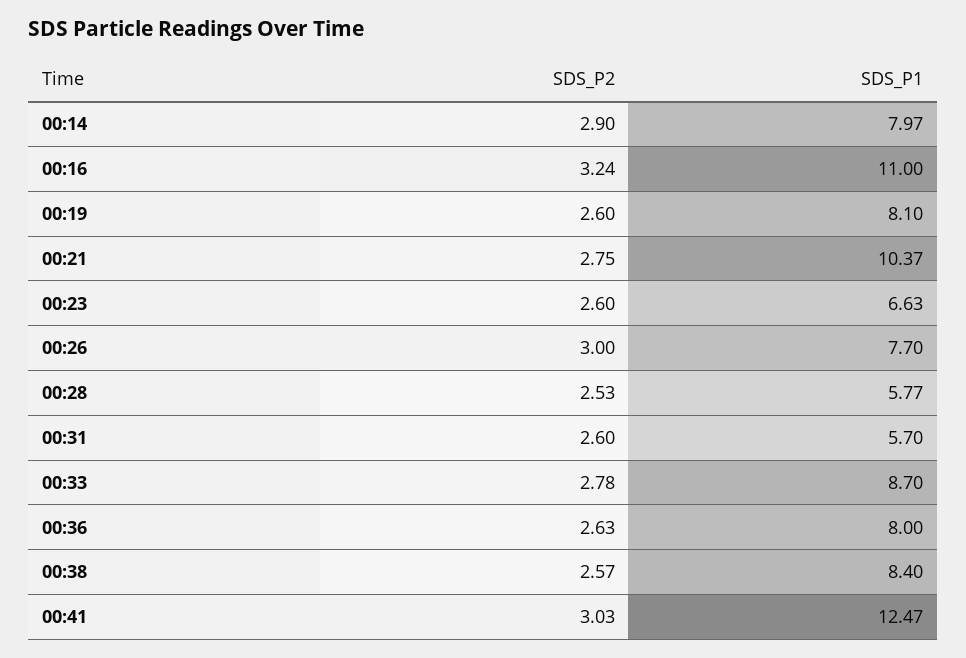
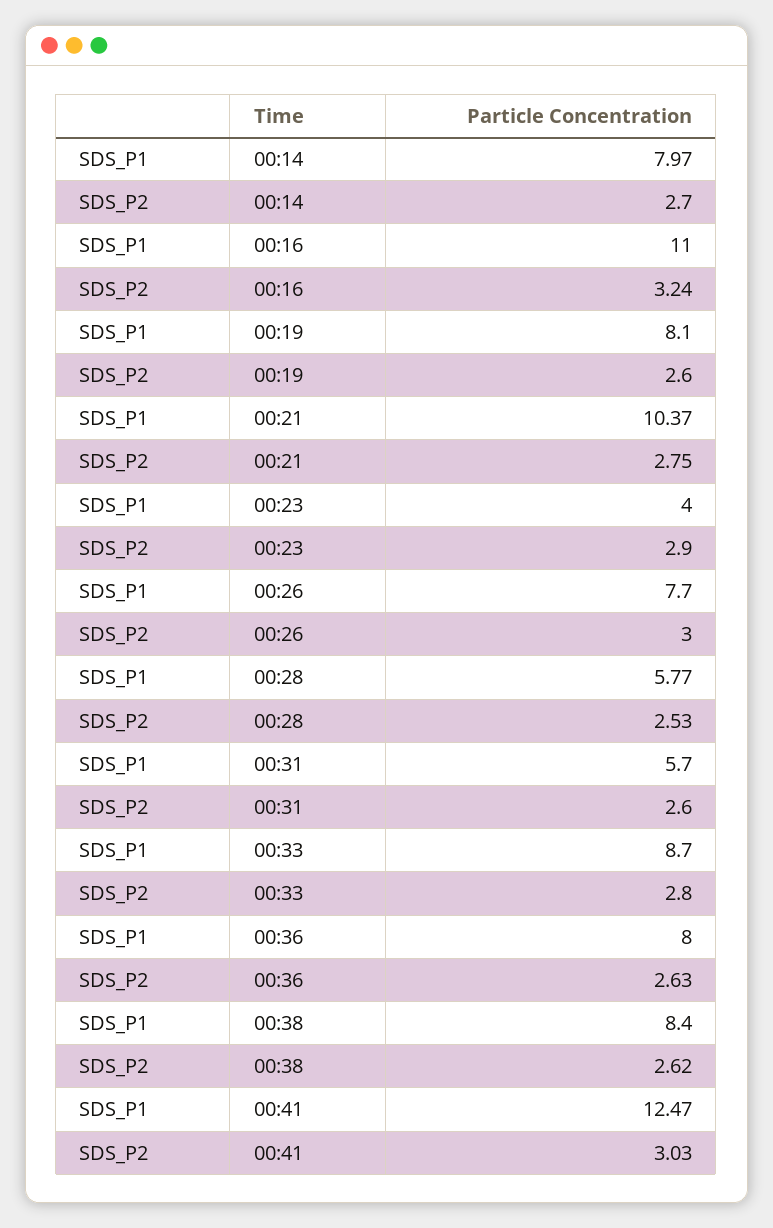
  {
    "SDS_P2": {
-     "00:14": 2.9,
+     "00:14": 2.7,
      "00:16": 3.24,
      "00:19": 2.6,
      "00:21": 2.75,
-     "00:23": 2.6,
+     "00:23": 2.9,
      "00:26": 3,
      "00:28": 2.53,
      "00:31": 2.6,
-     "00:33": 2.78,
+     "00:33": 2.8,
      "00:36": 2.63,
-     "00:38": 2.57,
+     "00:38": 2.62,
      "00:41": 3.03
    },
    "SDS_P1": {
      "00:14": 7.97,
      "00:16": 11,
      "00:19": 8.1,
      "00:21": 10.37,
-     "00:23": 6.63,
+     "00:23": 4,
      "00:26": 7.7,
      "00:28": 5.77,
      "00:31": 5.7,
      "00:33": 8.7,
      "00:36": 8,
      "00:38": 8.4,
      "00:41": 12.47
    }
  }

